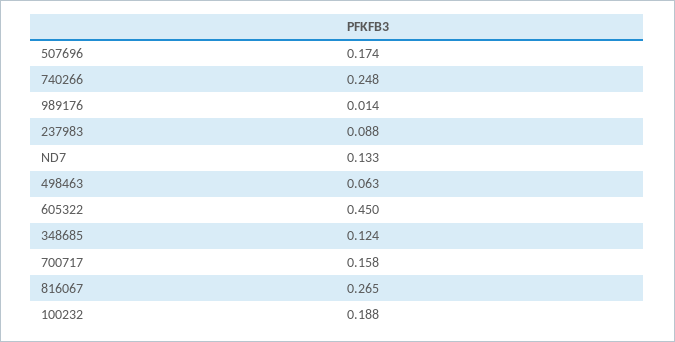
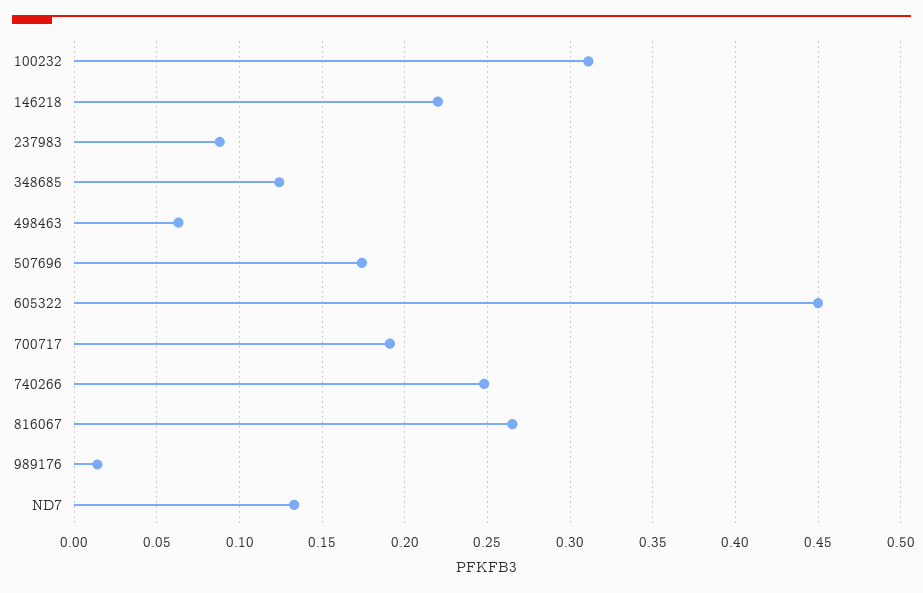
  {
    "507696": 0.174,
    "740266": 0.248,
    "989176": 0.014,
    "237983": 0.088,
    "ND7": 0.133,
    "498463": 0.063,
    "605322": 0.45,
    "348685": 0.124,
-   "700717": 0.158,
+   "700717": 0.19,
    "816067": 0.265,
-   "100232": 0.188
+   "100232": 0.31,
+   "146218": 0.22
  }

